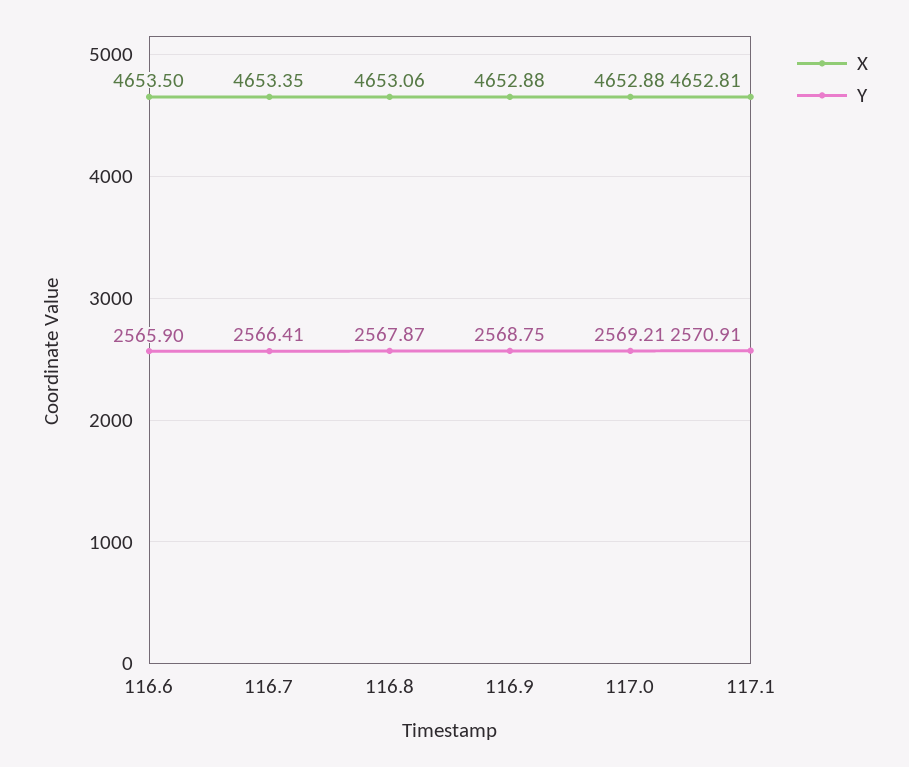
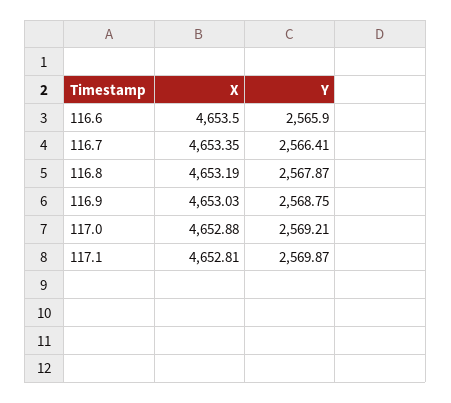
  {
    "X": {
      "116.6": 4653.5,
      "116.7": 4653.35,
-     "116.8": 4653.06,
+     "116.8": 4653.19,
-     "116.9": 4652.88,
+     "116.9": 4653.03,
      "117.0": 4652.88,
      "117.1": 4652.81
    },
    "Y": {
      "116.6": 2565.9,
      "116.7": 2566.41,
      "116.8": 2567.87,
      "116.9": 2568.75,
      "117.0": 2569.21,
-     "117.1": 2570.91
+     "117.1": 2569.87
    }
  }

